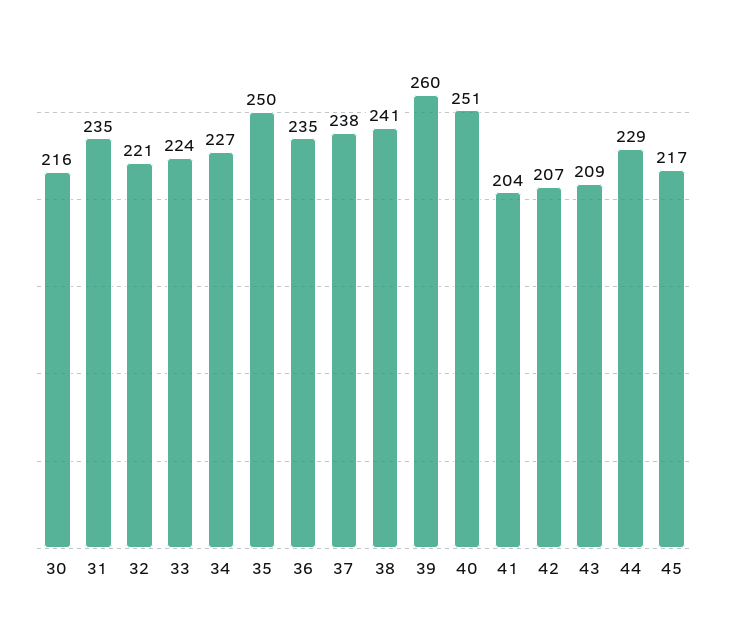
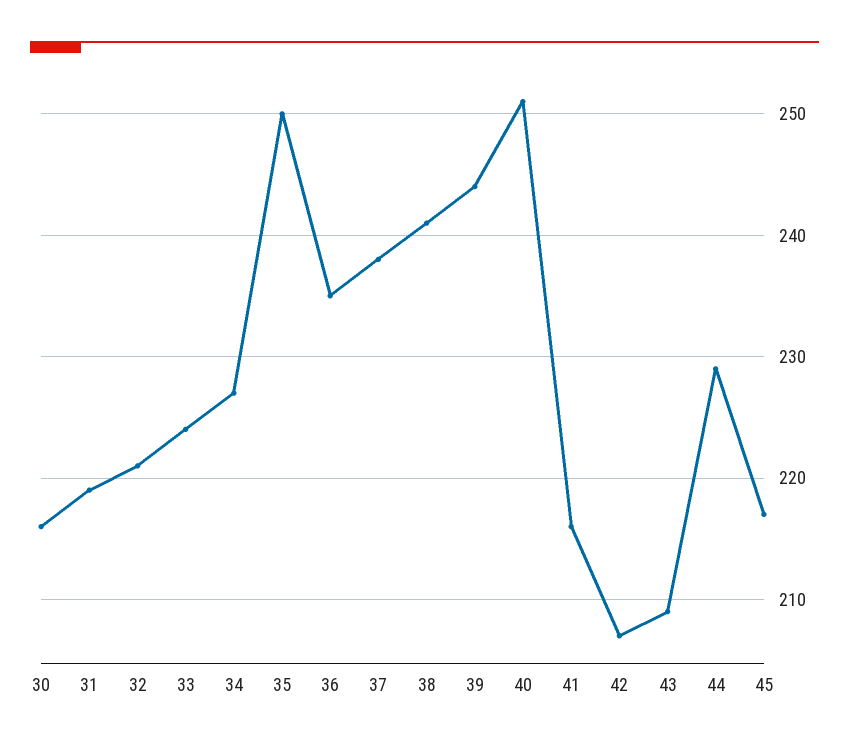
  {
    "30": 216,
-   "31": 235,
+   "31": 219,
    "32": 221,
    "33": 224,
    "34": 227,
    "35": 250,
    "36": 235,
    "37": 238,
    "38": 241,
-   "39": 260,
+   "39": 244,
    "40": 251,
-   "41": 204,
+   "41": 216,
    "42": 207,
    "43": 209,
    "44": 229,
    "45": 217
  }

